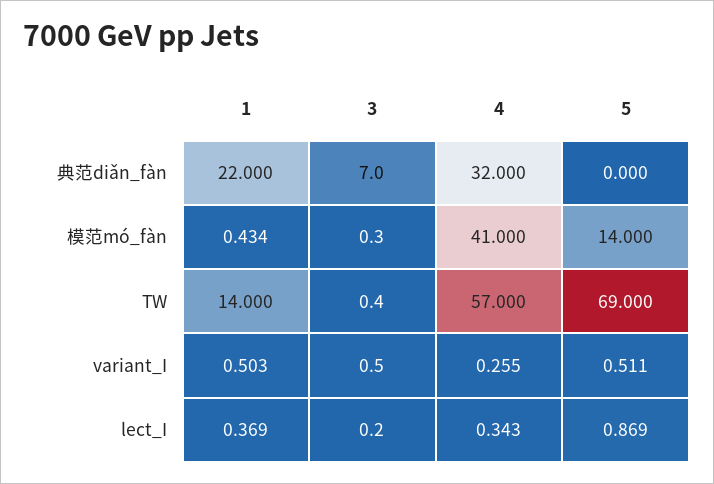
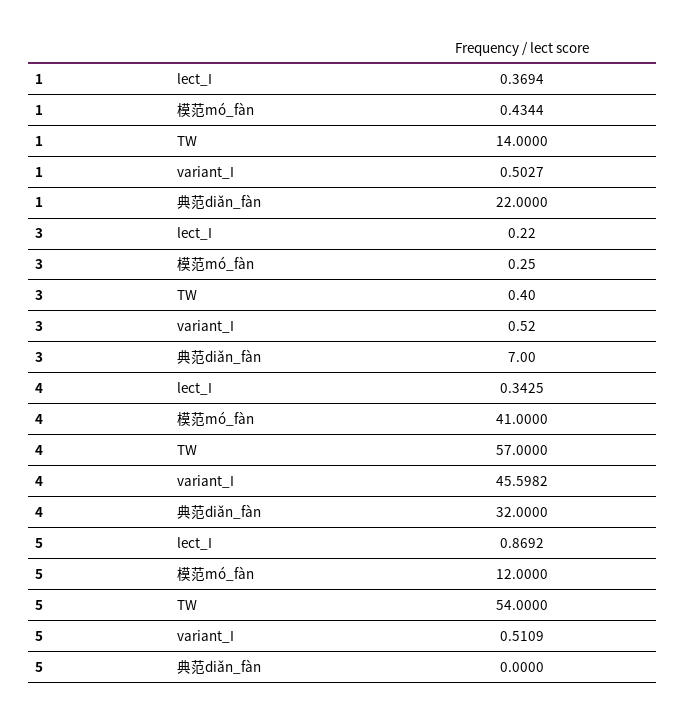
  {
    "1": {
      "典范diǎn_fàn": 22,
      "模范mó_fàn": 0.4344,
      "TW": 14,
      "variant_I": 0.5027,
      "lect_I": 0.3694
    },
    "3": {
      "典范diǎn_fàn": 7,
      "模范mó_fàn": 0.25,
      "TW": 0.4,
      "variant_I": 0.52,
      "lect_I": 0.22
    },
    "4": {
      "典范diǎn_fàn": 32,
      "模范mó_fàn": 41,
      "TW": 57,
-     "variant_I": 0.255,
+     "variant_I": 45.5982,
      "lect_I": 0.3425
    },
    "5": {
      "典范diǎn_fàn": 0,
-     "模范mó_fàn": 14,
+     "模范mó_fàn": 12,
-     "TW": 69,
+     "TW": 54,
      "variant_I": 0.5109,
      "lect_I": 0.8692
    }
  }

